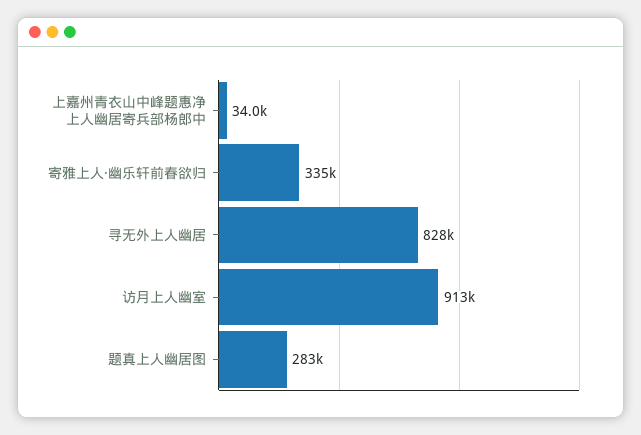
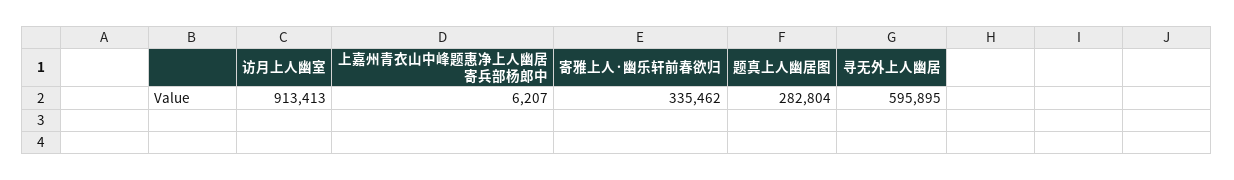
  {
-   "上嘉州青衣山中峰题惠净上人幽居寄兵部杨郎中": 34000,
+   "上嘉州青衣山中峰题惠净上人幽居寄兵部杨郎中": 6207,
    "寄雅上人·幽乐轩前春欲归": 335462,
-   "寻无外上人幽居": 828000,
+   "寻无外上人幽居": 595895,
    "访月上人幽室": 913413,
    "题真上人幽居图": 282804
  }

